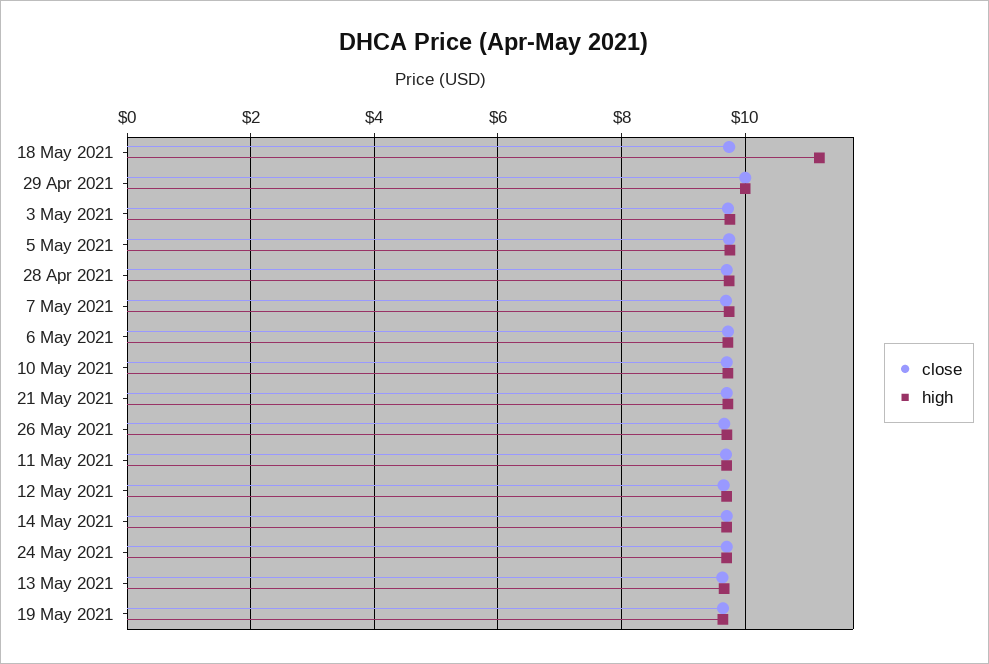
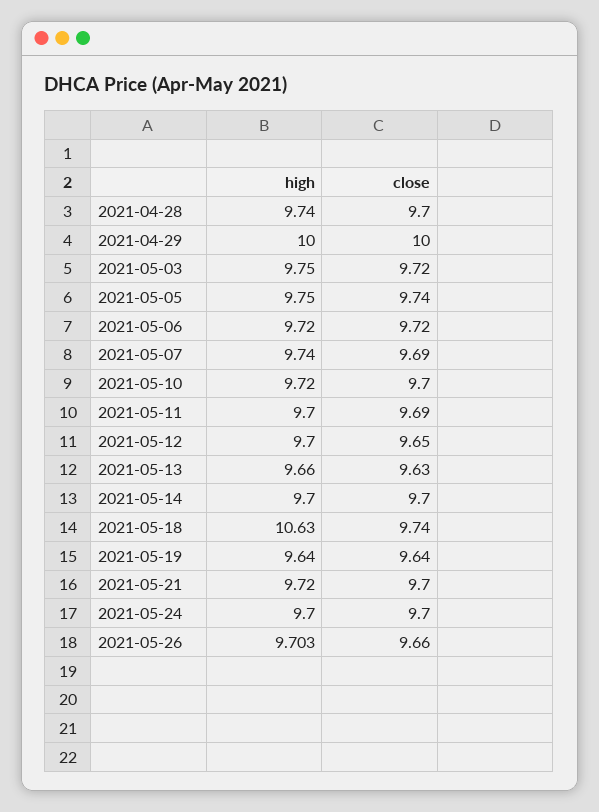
  {
    "close": {
      "18 May 2021": 9.74,
      "29 Apr 2021": 10,
      "3 May 2021": 9.72,
      "5 May 2021": 9.74,
      "28 Apr 2021": 9.7,
      "7 May 2021": 9.69,
      "6 May 2021": 9.72,
      "10 May 2021": 9.7,
      "21 May 2021": 9.7,
      "26 May 2021": 9.66,
      "11 May 2021": 9.69,
      "12 May 2021": 9.65,
      "14 May 2021": 9.7,
      "24 May 2021": 9.7,
      "13 May 2021": 9.63,
      "19 May 2021": 9.64
    },
    "high": {
-     "18 May 2021": 11.2,
+     "18 May 2021": 10.63,
      "29 Apr 2021": 10,
      "3 May 2021": 9.75,
      "5 May 2021": 9.75,
      "28 Apr 2021": 9.74,
      "7 May 2021": 9.74,
      "6 May 2021": 9.72,
      "10 May 2021": 9.72,
      "21 May 2021": 9.72,
      "26 May 2021": 9.703,
      "11 May 2021": 9.7,
      "12 May 2021": 9.7,
      "14 May 2021": 9.7,
      "24 May 2021": 9.7,
      "13 May 2021": 9.66,
      "19 May 2021": 9.64
    }
  }

